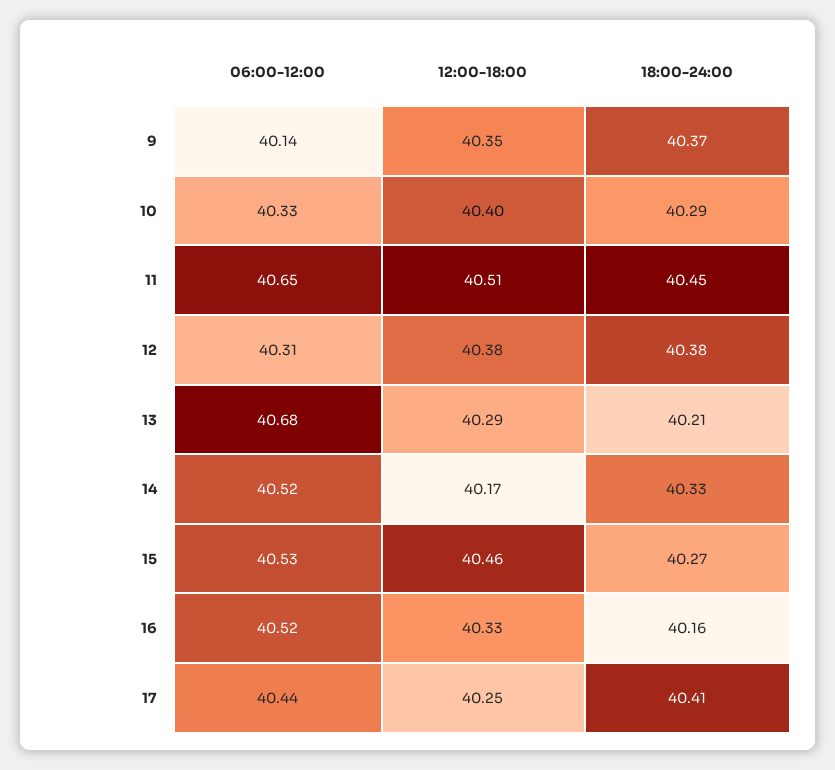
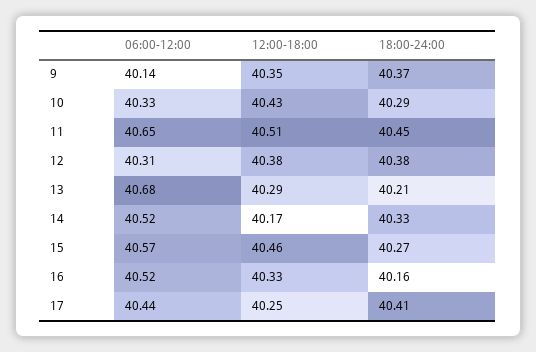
  {
    "06:00-12:00": {
      "9": 40.14,
      "10": 40.33,
      "11": 40.65,
      "12": 40.31,
      "13": 40.68,
      "14": 40.52,
-     "15": 40.53,
+     "15": 40.57,
      "16": 40.52,
      "17": 40.44
    },
    "12:00-18:00": {
      "9": 40.35,
-     "10": 40.4,
+     "10": 40.43,
      "11": 40.51,
      "12": 40.38,
      "13": 40.29,
      "14": 40.17,
      "15": 40.46,
      "16": 40.33,
      "17": 40.25
    },
    "18:00-24:00": {
      "9": 40.37,
      "10": 40.29,
      "11": 40.45,
      "12": 40.38,
      "13": 40.21,
      "14": 40.33,
      "15": 40.27,
      "16": 40.16,
      "17": 40.41
    }
  }

